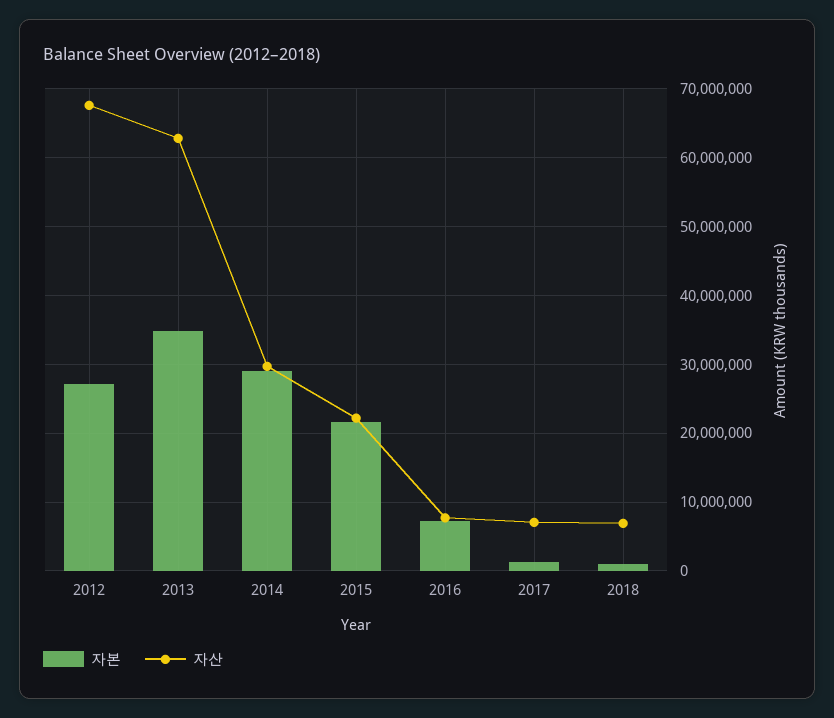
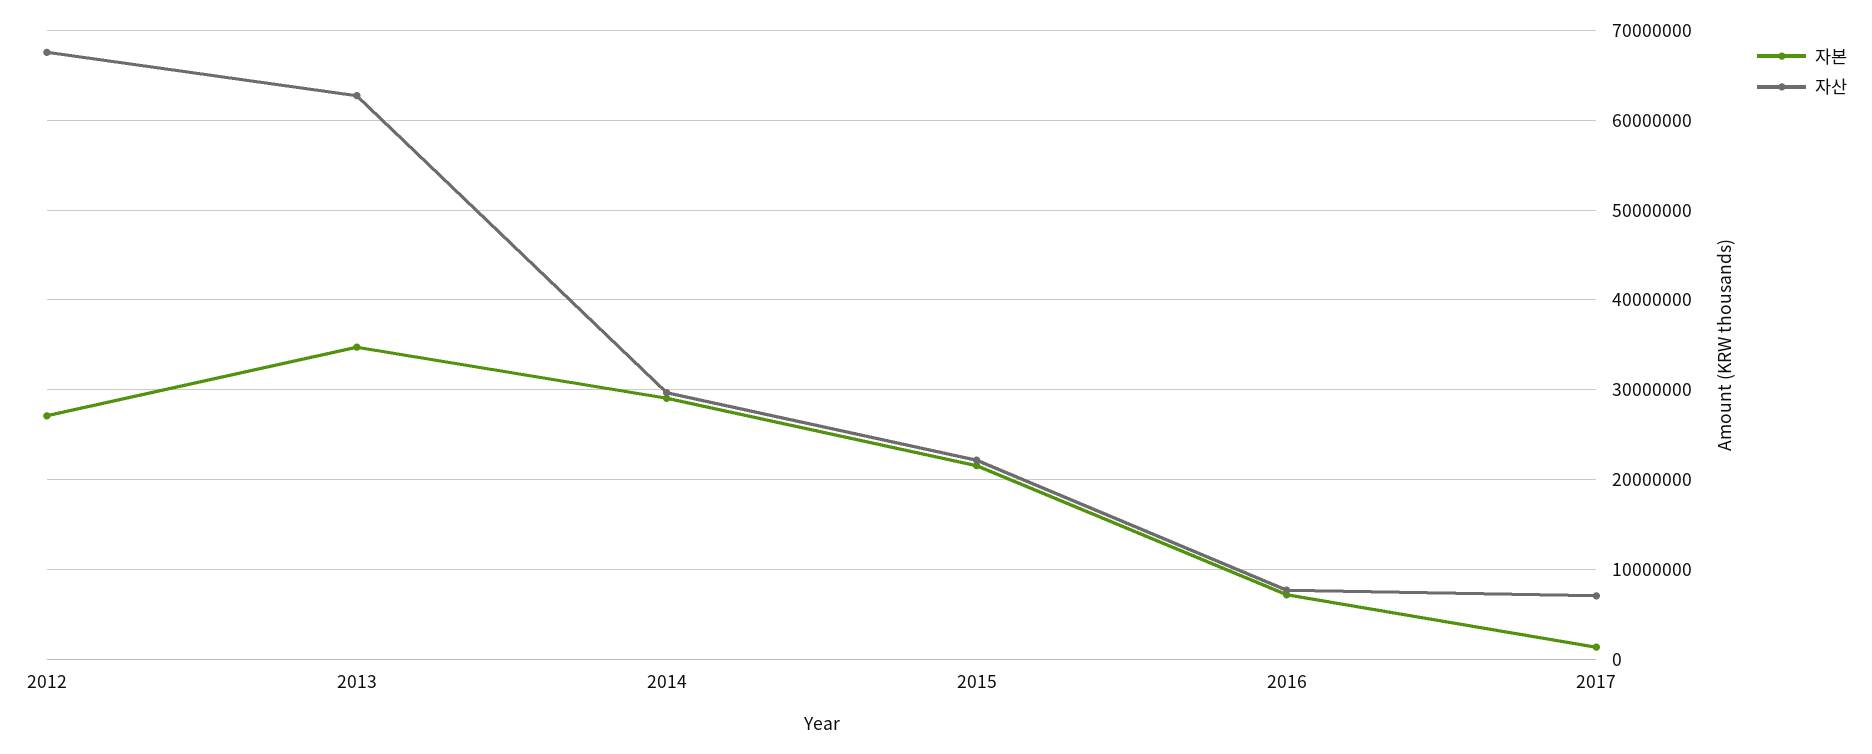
  {
    "자본": {
      "2012": 27000000,
      "2013": 35000000,
      "2014": 29000000,
      "2015": 22000000,
      "2016": 7000000,
-     "2017": 1000000,
+     "2017": 1000000
-     "2018": 1000000
    },
    "자산": {
      "2012": 68000000,
      "2013": 63000000,
      "2014": 30000000,
      "2015": 22000000,
      "2016": 8000000,
-     "2017": 7000000,
+     "2017": 7000000
-     "2018": 7000000
    }
  }

